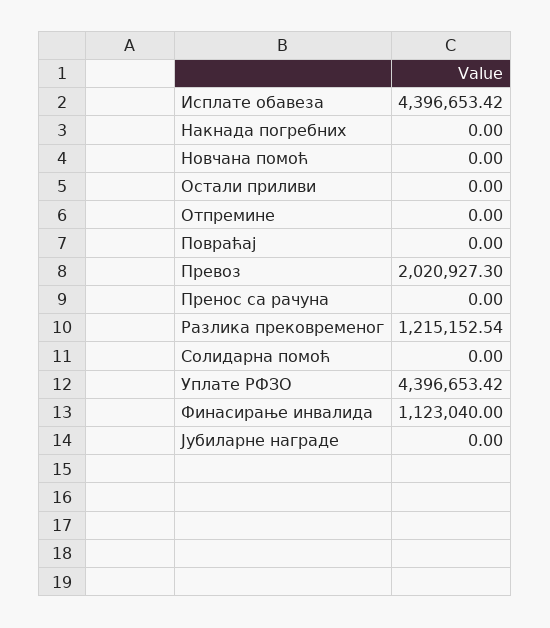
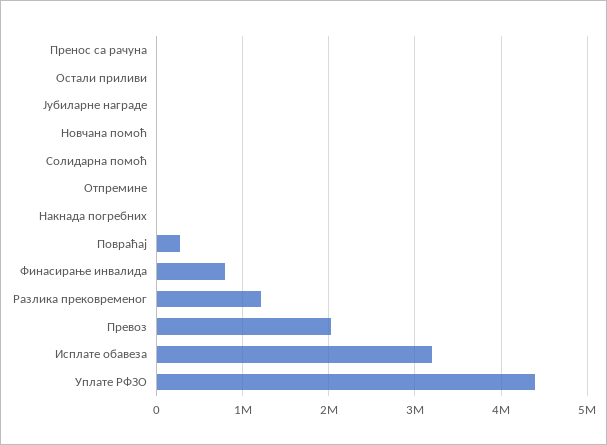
  {
-   "Исплате обавеза": 4396653.42,
+   "Исплате обавеза": 3200000,
    "Накнада погребних": 0,
    "Новчана помоћ": 0,
    "Остали приливи": 0,
    "Отпремине": 0,
-   "Повраћај": 0,
+   "Повраћај": 300000,
    "Превоз": 2020927.3,
    "Пренос са рачуна": 0,
    "Разлика прековременог": 1215152.54,
    "Солидарна помоћ": 0,
    "Уплате РФЗО": 4396653.42,
-   "Финасирање инвалида": 1123040,
+   "Финасирање инвалида": 800000,
    "Јубиларне награде": 0
  }

